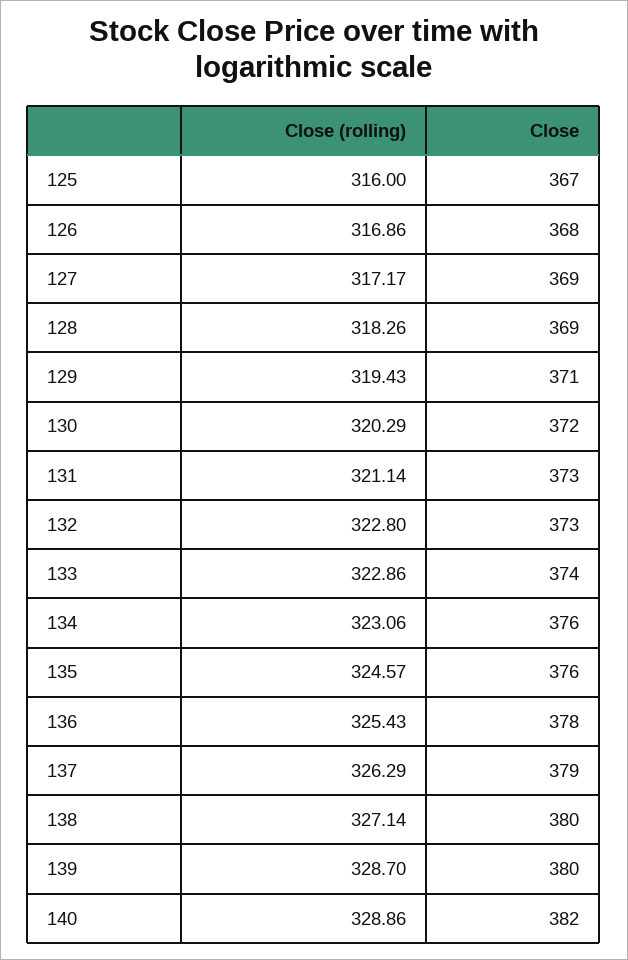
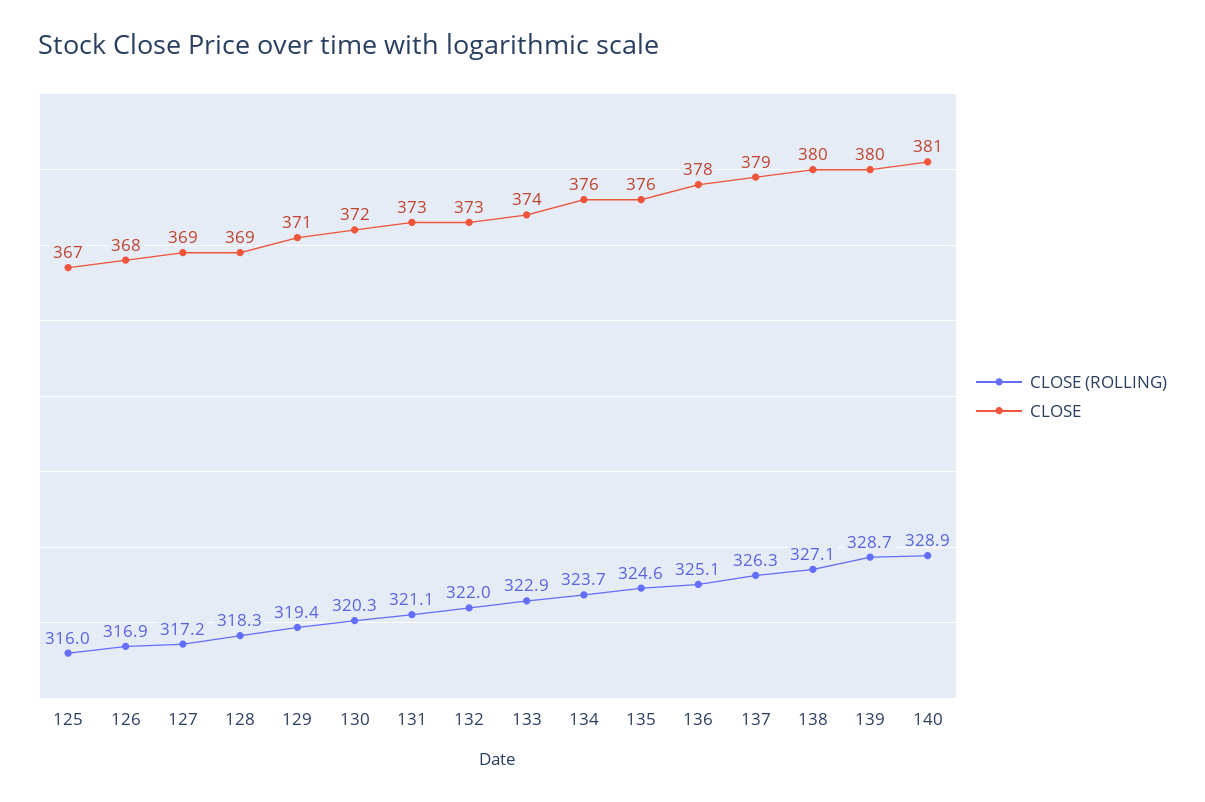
  {
    "Close (rolling)": {
      "125": 316,
      "126": 316.86,
      "127": 317.17,
      "128": 318.26,
      "129": 319.43,
      "130": 320.29,
      "131": 321.14,
-     "132": 322.8,
+     "132": 322,
      "133": 322.86,
-     "134": 323.06,
+     "134": 323.7,
      "135": 324.57,
-     "136": 325.43,
+     "136": 325.1,
      "137": 326.29,
      "138": 327.14,
      "139": 328.7,
      "140": 328.86
    },
    "Close": {
      "125": 367,
      "126": 368,
      "127": 369,
      "128": 369,
      "129": 371,
      "130": 372,
      "131": 373,
      "132": 373,
      "133": 374,
      "134": 376,
      "135": 376,
      "136": 378,
      "137": 379,
      "138": 380,
      "139": 380,
-     "140": 382
+     "140": 381
    }
  }

